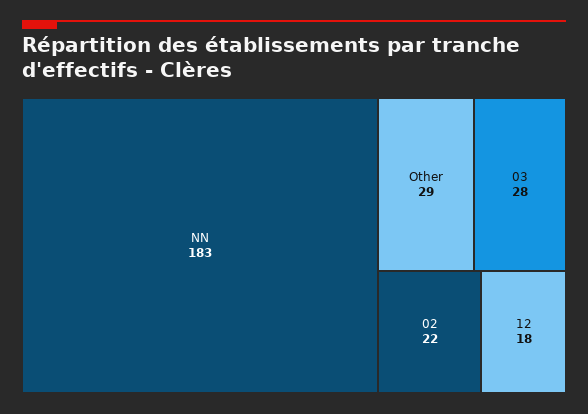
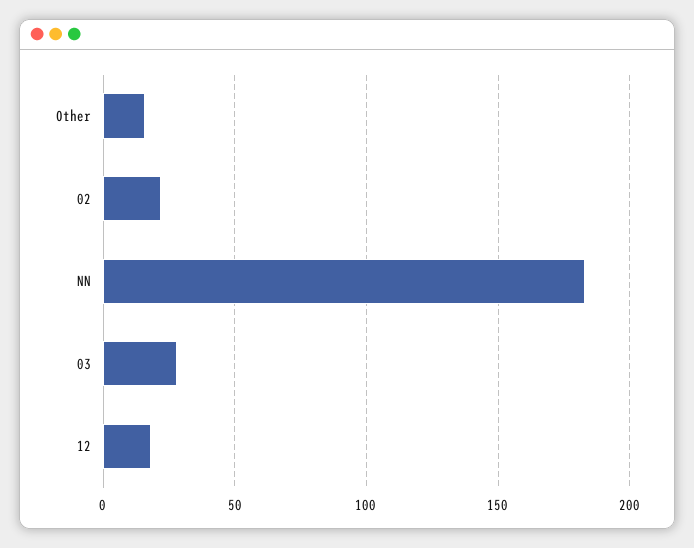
  {
    "NN": 183,
-   "Other": 29,
+   "Other": 15,
    "03": 28,
    "02": 22,
    "12": 18
  }

